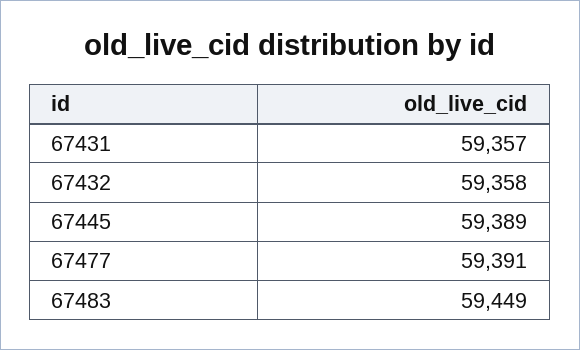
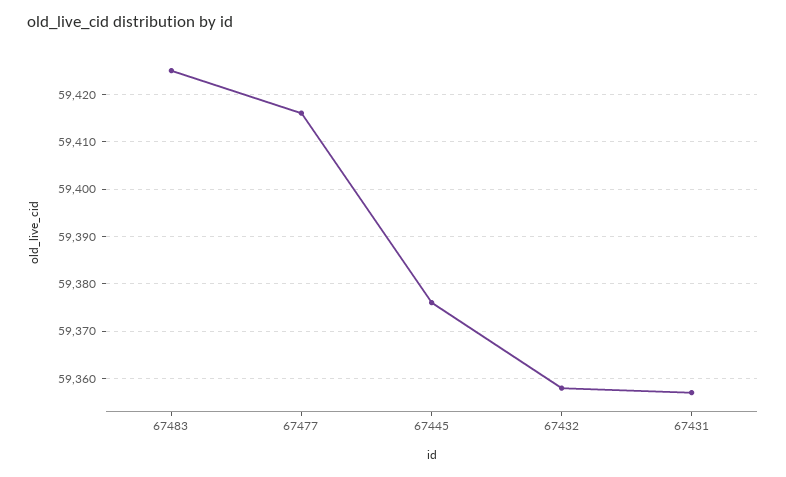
  {
    "67431": 59357,
    "67432": 59358,
-   "67445": 59389,
+   "67445": 59375,
-   "67477": 59391,
+   "67477": 59415,
-   "67483": 59449
+   "67483": 59425
  }

